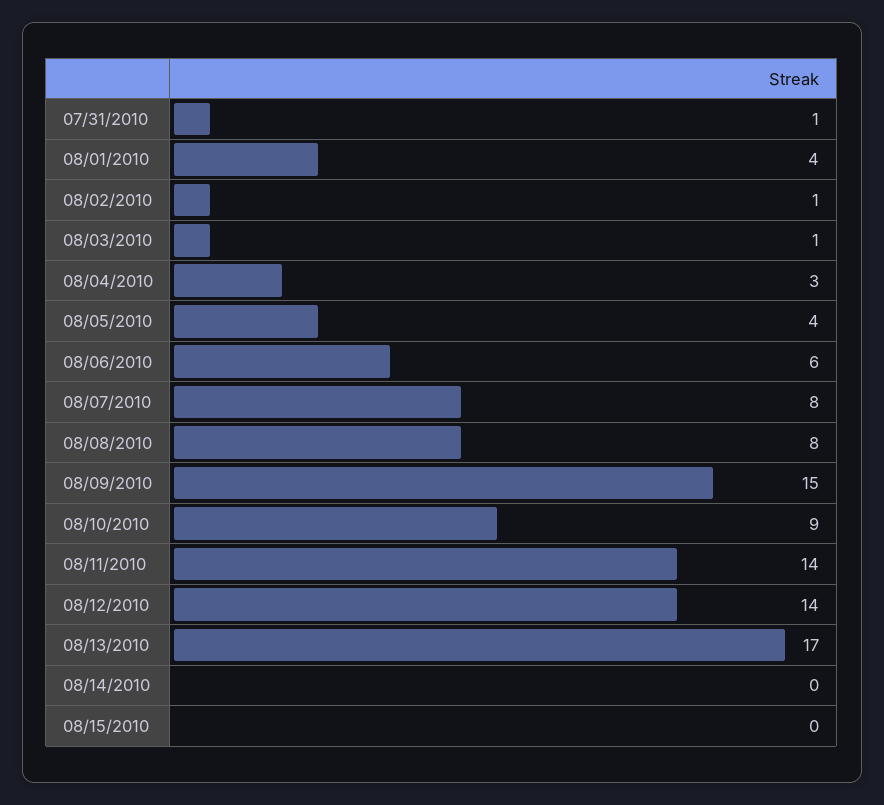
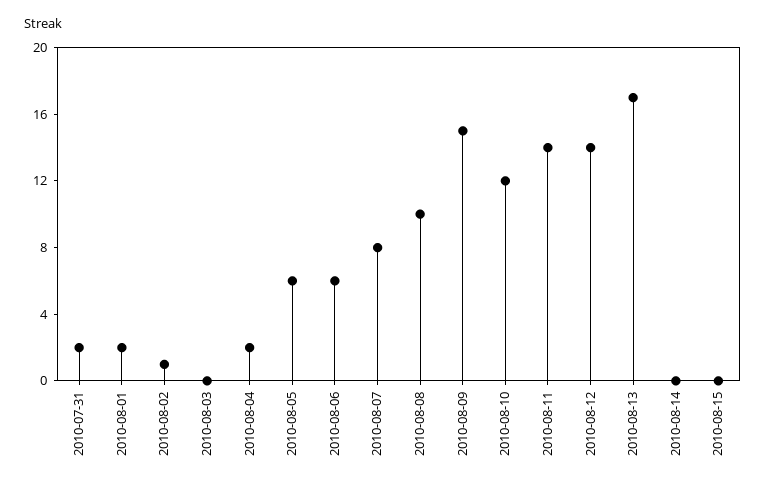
  {
-   "07/31/2010": 1,
+   "07/31/2010": 2,
-   "08/01/2010": 4,
+   "08/01/2010": 2,
    "08/02/2010": 1,
-   "08/03/2010": 1,
+   "08/03/2010": 0,
-   "08/04/2010": 3,
+   "08/04/2010": 2,
-   "08/05/2010": 4,
+   "08/05/2010": 6,
    "08/06/2010": 6,
    "08/07/2010": 8,
-   "08/08/2010": 8,
+   "08/08/2010": 10,
    "08/09/2010": 15,
-   "08/10/2010": 9,
+   "08/10/2010": 12,
    "08/11/2010": 14,
    "08/12/2010": 14,
    "08/13/2010": 17,
    "08/14/2010": 0,
    "08/15/2010": 0
  }

